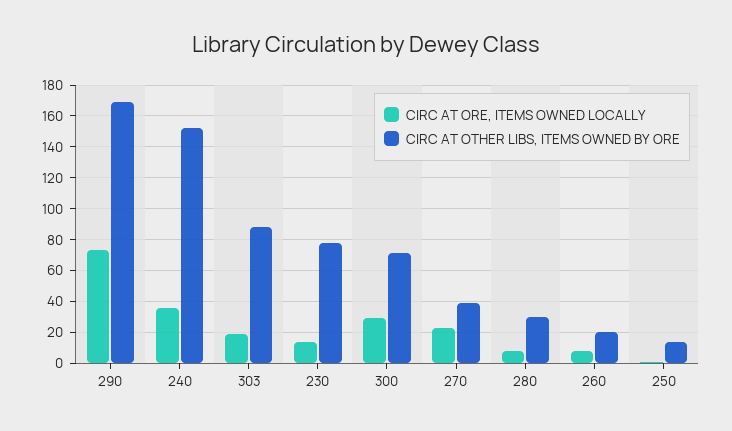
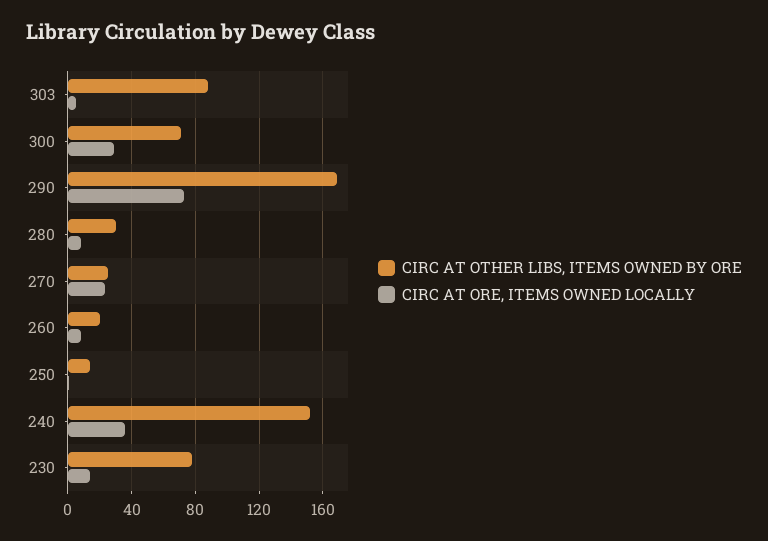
  {
    "CIRC AT ORE, ITEMS OWNED LOCALLY": {
      "290": 75,
      "240": 35,
-     "303": 20,
+     "303": 5,
      "230": 15,
      "300": 30,
      "270": 25,
      "280": 10,
      "260": 10,
      "250": 0
    },
    "CIRC AT OTHER LIBS, ITEMS OWNED BY ORE": {
      "290": 170,
      "240": 150,
      "303": 90,
      "230": 80,
      "300": 70,
-     "270": 40,
+     "270": 25,
      "280": 30,
      "260": 20,
      "250": 15
    }
  }

